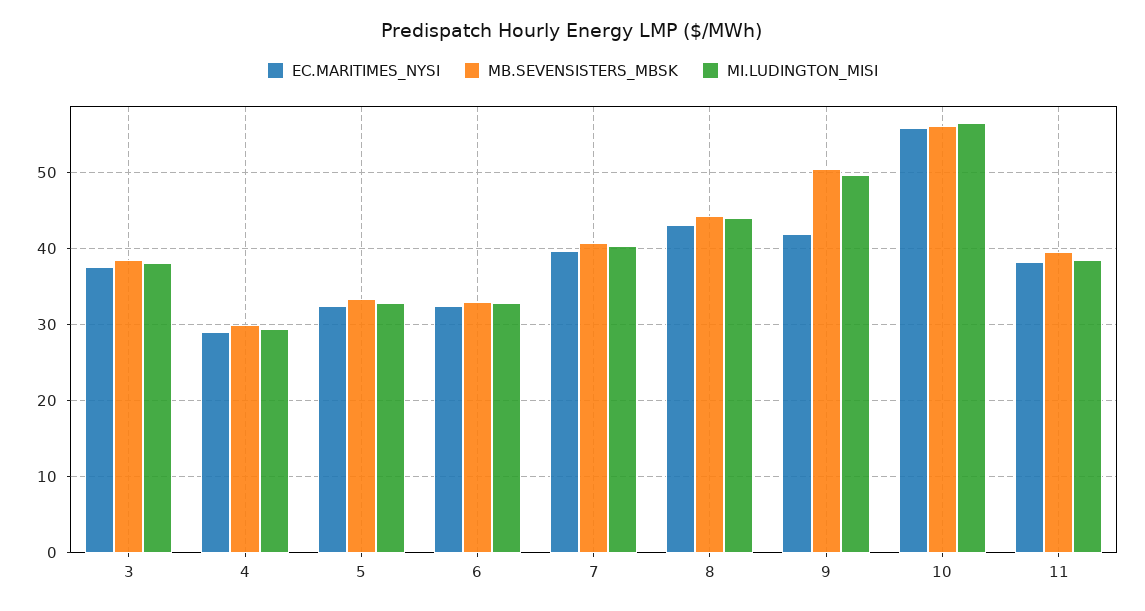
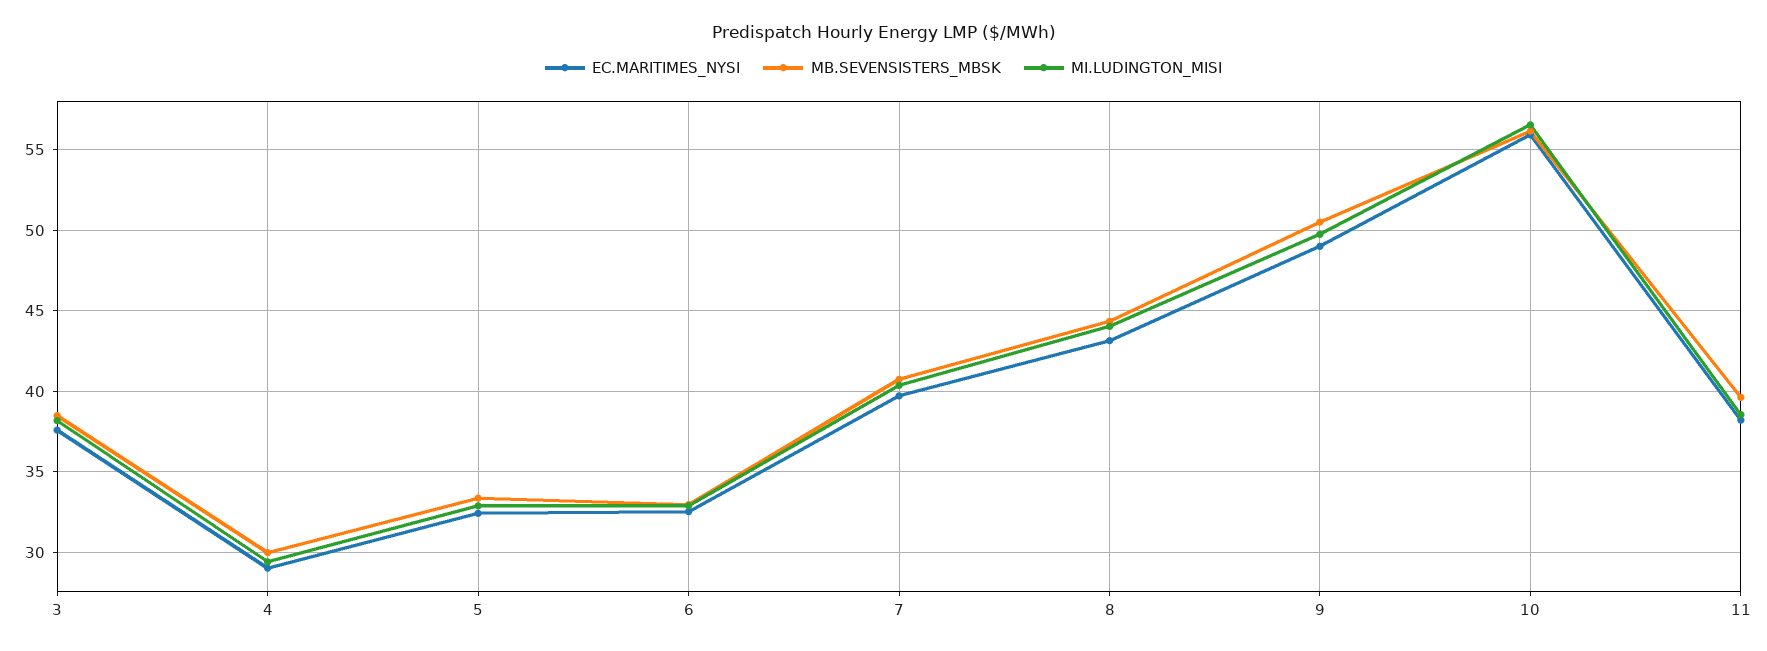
  {
    "EC.MARITIMES_NYSI": {
      "3": 37.5,
      "4": 29,
      "5": 32.5,
      "6": 32.5,
      "7": 39.5,
      "8": 43,
-     "9": 42,
+     "9": 49,
      "10": 56,
      "11": 38
    },
    "MB.SEVENSISTERS_MBSK": {
      "3": 38.5,
      "4": 30,
      "5": 33.5,
      "6": 33,
      "7": 40.5,
      "8": 44.5,
      "9": 50.5,
      "10": 56,
      "11": 39.5
    },
    "MI.LUDINGTON_MISI": {
      "3": 38,
      "4": 29.5,
      "5": 33,
      "6": 33,
      "7": 40.5,
      "8": 44,
      "9": 49.5,
      "10": 56.5,
      "11": 38.5
    }
  }

